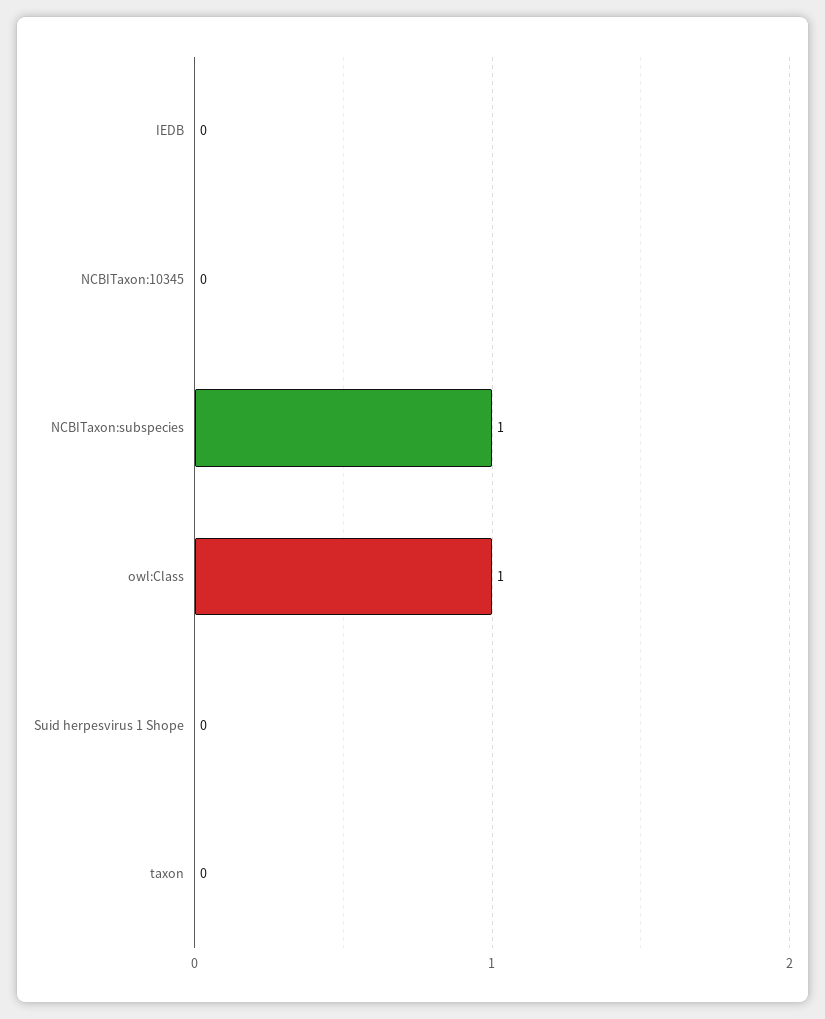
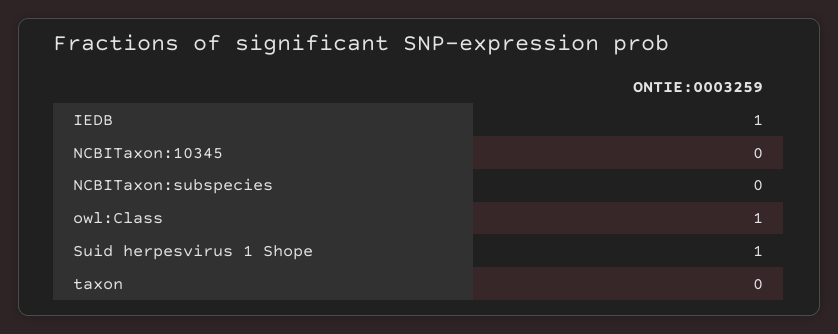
  {
-   "IEDB": 0,
+   "IEDB": 1,
    "NCBITaxon:10345": 0,
-   "NCBITaxon:subspecies": 1,
+   "NCBITaxon:subspecies": 0,
    "owl:Class": 1,
-   "Suid herpesvirus 1 Shope": 0,
+   "Suid herpesvirus 1 Shope": 1,
    "taxon": 0
  }

